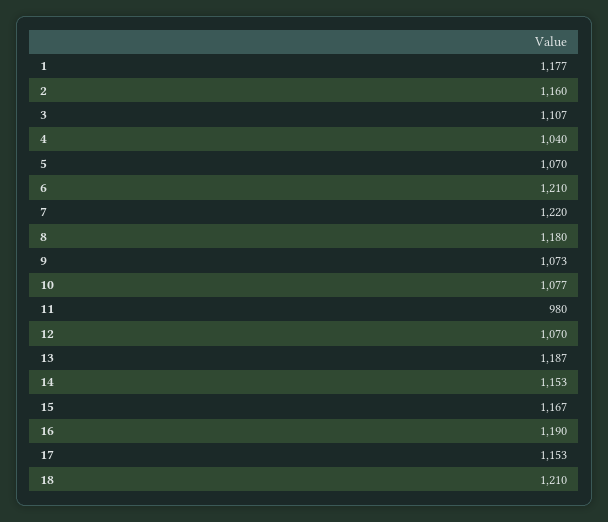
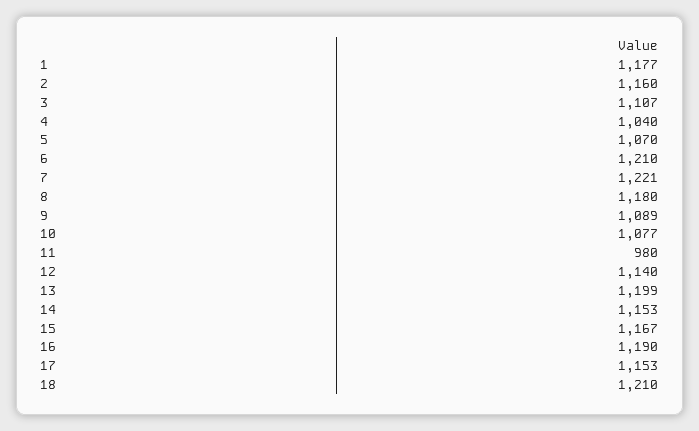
  {
    "1": 1177,
    "2": 1160,
    "3": 1107,
    "4": 1040,
    "5": 1070,
    "6": 1210,
-   "7": 1220,
+   "7": 1221,
    "8": 1180,
-   "9": 1073,
+   "9": 1089,
    "10": 1077,
    "11": 980,
-   "12": 1070,
+   "12": 1140,
-   "13": 1187,
+   "13": 1199,
    "14": 1153,
    "15": 1167,
    "16": 1190,
    "17": 1153,
    "18": 1210
  }

